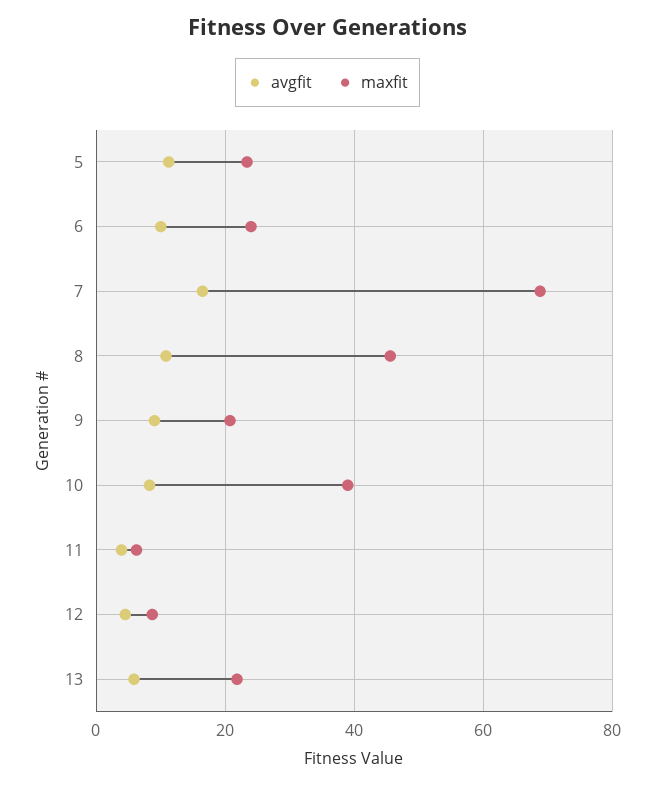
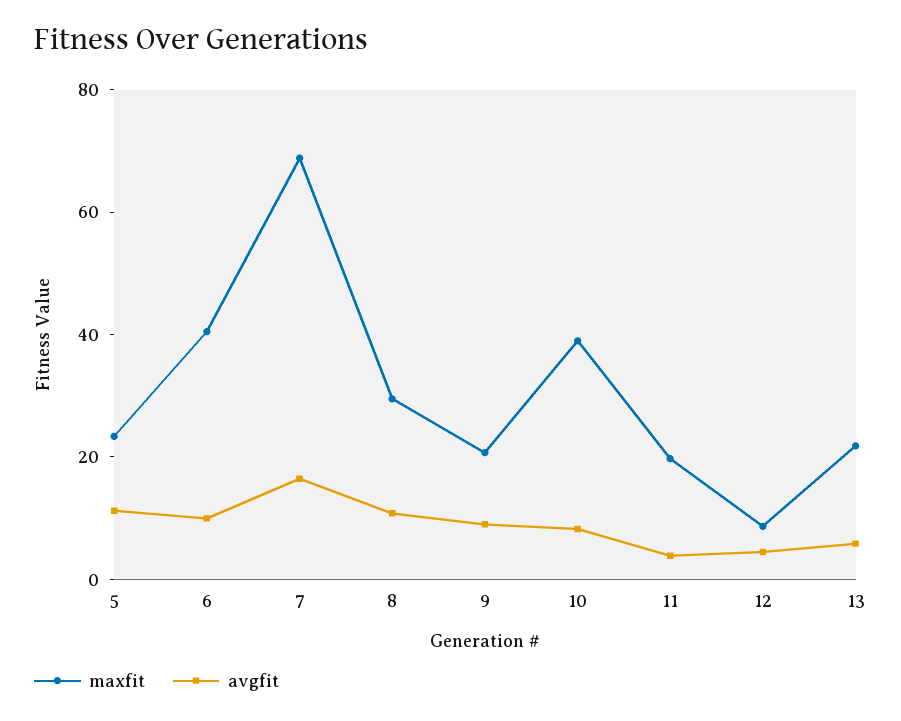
  {
    "avgfit": {
      "5": 12,
      "6": 10,
      "7": 16,
      "8": 10,
      "9": 10,
      "10": 8,
      "11": 4,
      "12": 4,
      "13": 6
    },
    "maxfit": {
      "5": 24,
-     "6": 24,
+     "6": 40,
      "7": 68,
-     "8": 46,
+     "8": 30,
      "9": 20,
      "10": 38,
-     "11": 6,
+     "11": 20,
      "12": 8,
      "13": 22
    }
  }

